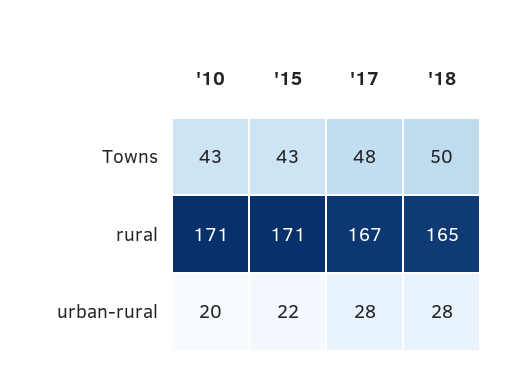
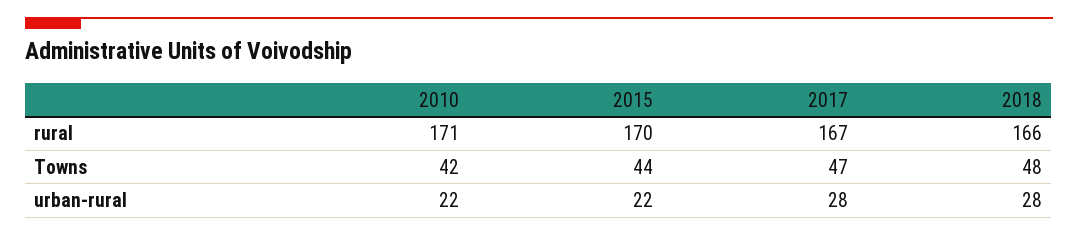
  {
    "'10": {
-     "Towns": 43,
+     "Towns": 42,
      "rural": 171,
-     "urban-rural": 20
+     "urban-rural": 22
    },
    "'15": {
-     "Towns": 43,
+     "Towns": 44,
-     "rural": 171,
+     "rural": 170,
      "urban-rural": 22
    },
    "'17": {
-     "Towns": 48,
+     "Towns": 47,
      "rural": 167,
      "urban-rural": 28
    },
    "'18": {
-     "Towns": 50,
+     "Towns": 48,
-     "rural": 165,
+     "rural": 166,
      "urban-rural": 28
    }
  }

